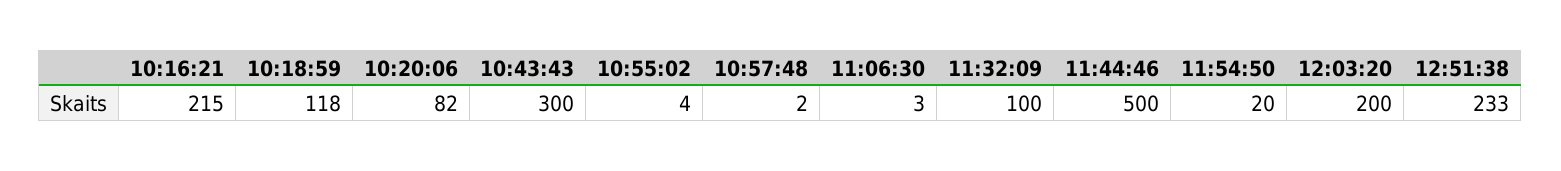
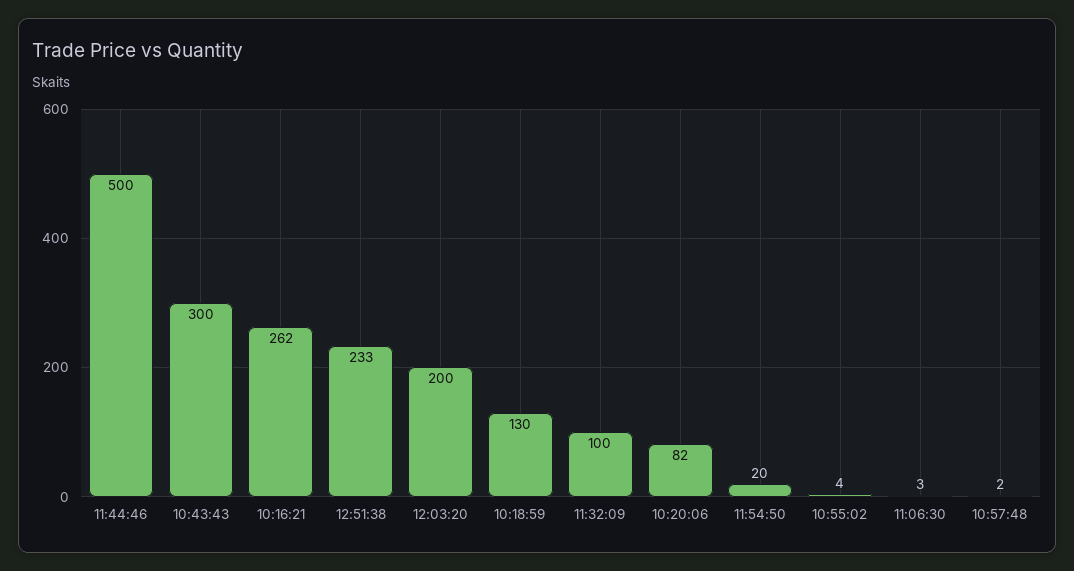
  {
-   "10:16:21": 215,
+   "10:16:21": 262,
-   "10:18:59": 118,
+   "10:18:59": 130,
    "10:20:06": 82,
    "10:43:43": 300,
    "10:55:02": 4,
    "10:57:48": 2,
    "11:06:30": 3,
    "11:32:09": 100,
    "11:44:46": 500,
    "11:54:50": 20,
    "12:03:20": 200,
    "12:51:38": 233
  }

